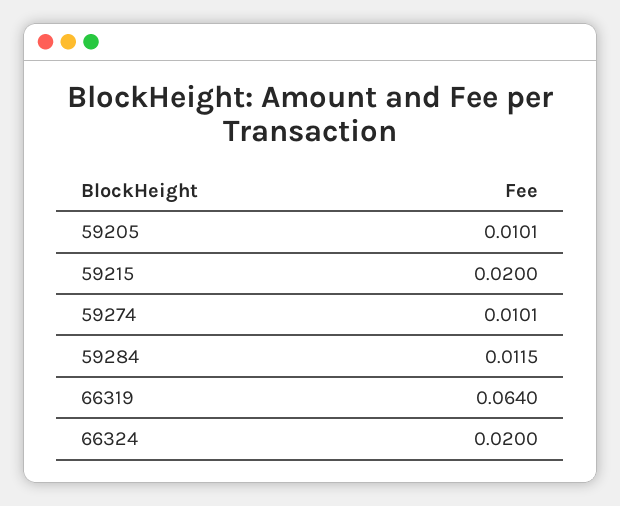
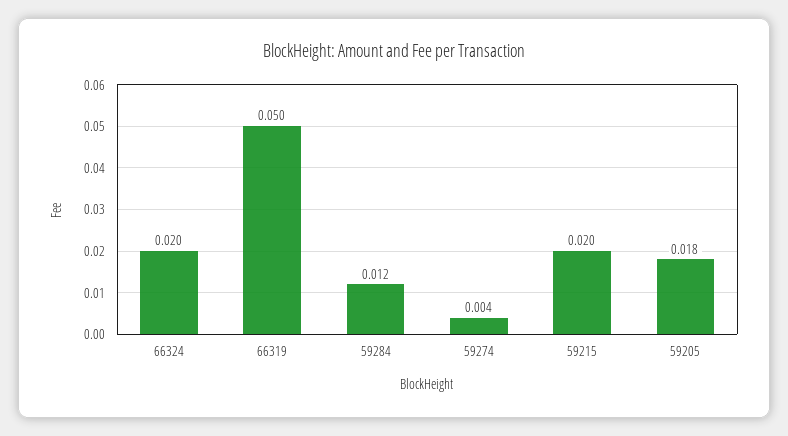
  {
-   "59205": 0.0101,
+   "59205": 0.018,
    "59215": 0.02,
-   "59274": 0.0101,
+   "59274": 0.004,
    "59284": 0.0115,
-   "66319": 0.064,
+   "66319": 0.05,
    "66324": 0.02
  }

